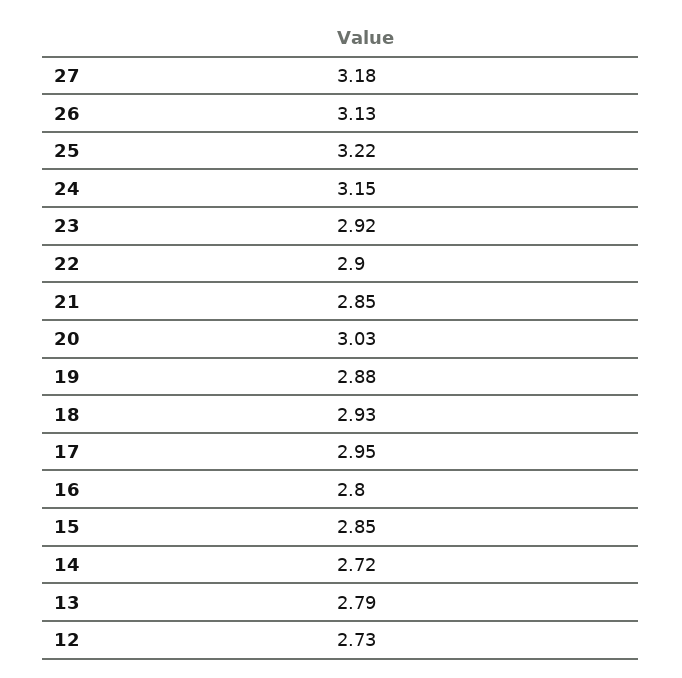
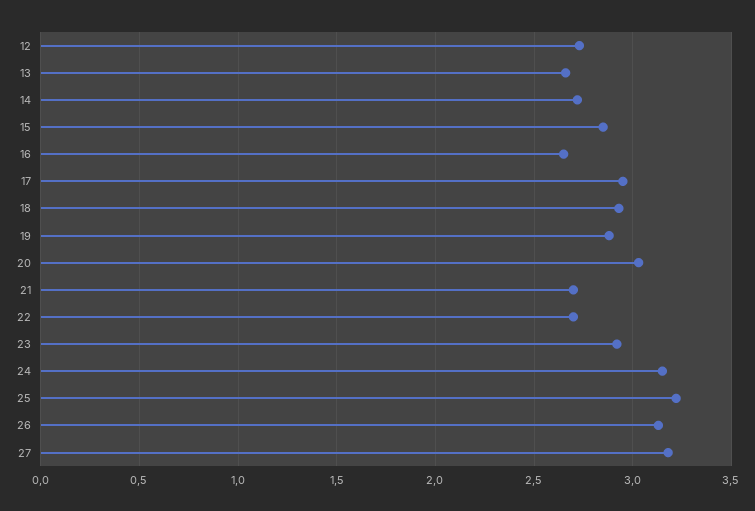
  {
    "27": 3.18,
    "26": 3.13,
    "25": 3.22,
    "24": 3.15,
    "23": 2.92,
-   "22": 2.9,
+   "22": 2.7,
-   "21": 2.85,
+   "21": 2.7,
    "20": 3.03,
    "19": 2.88,
    "18": 2.93,
    "17": 2.95,
-   "16": 2.8,
+   "16": 2.65,
    "15": 2.85,
    "14": 2.72,
-   "13": 2.79,
+   "13": 2.65,
    "12": 2.73
  }

